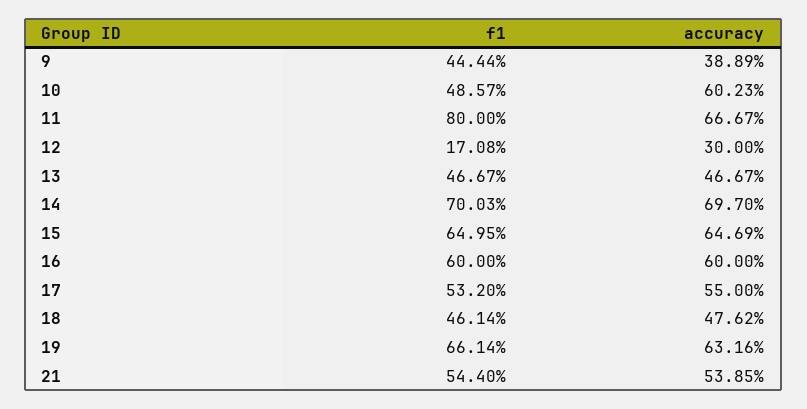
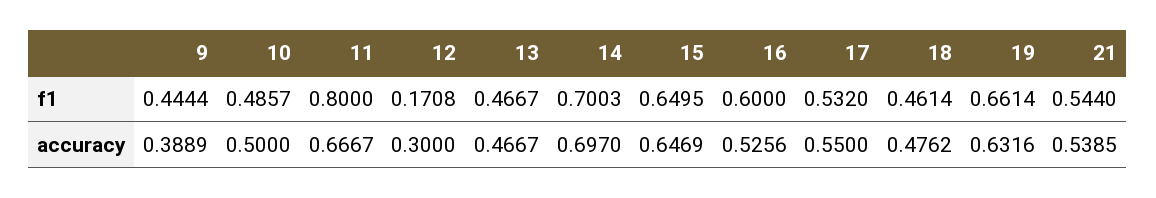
  {
    "f1": {
      "9": 0.4444,
      "10": 0.4857,
      "11": 0.8,
      "12": 0.1708,
      "13": 0.4667,
      "14": 0.7003,
      "15": 0.6495,
      "16": 0.6,
      "17": 0.532,
      "18": 0.4614,
      "19": 0.6614,
      "21": 0.544
    },
    "accuracy": {
      "9": 0.3889,
-     "10": 0.6023,
+     "10": 0.5,
      "11": 0.6667,
      "12": 0.3,
      "13": 0.4667,
      "14": 0.697,
      "15": 0.6469,
-     "16": 0.6,
+     "16": 0.5256,
      "17": 0.55,
      "18": 0.4762,
      "19": 0.6316,
      "21": 0.5385
    }
  }

